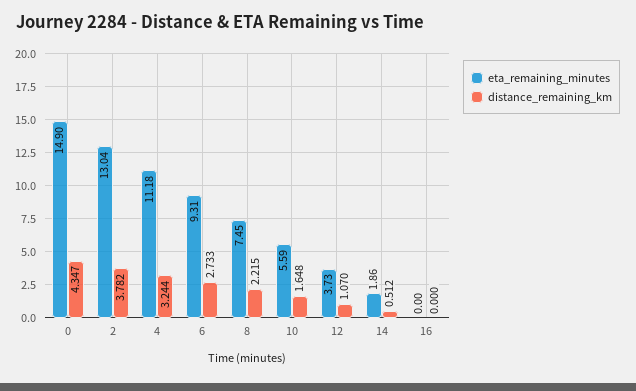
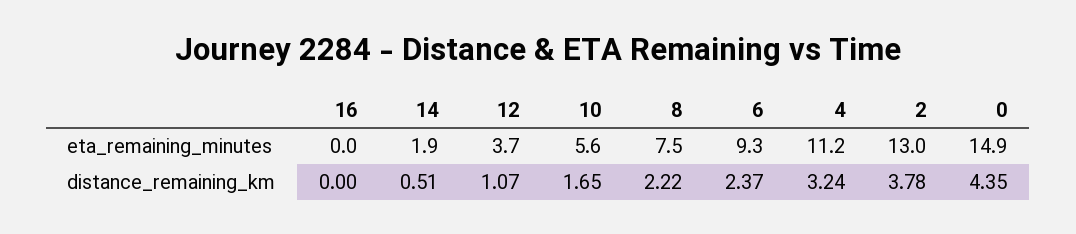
  {
    "eta_remaining_minutes": {
      "0": 14.9,
      "2": 13.04,
      "4": 11.18,
      "6": 9.31,
      "8": 7.45,
      "10": 5.59,
      "12": 3.73,
      "14": 1.86,
      "16": 0
    },
    "distance_remaining_km": {
      "0": 4.347,
      "2": 3.782,
      "4": 3.244,
-     "6": 2.733,
+     "6": 2.37,
      "8": 2.215,
      "10": 1.648,
      "12": 1.07,
      "14": 0.512,
      "16": 0
    }
  }

